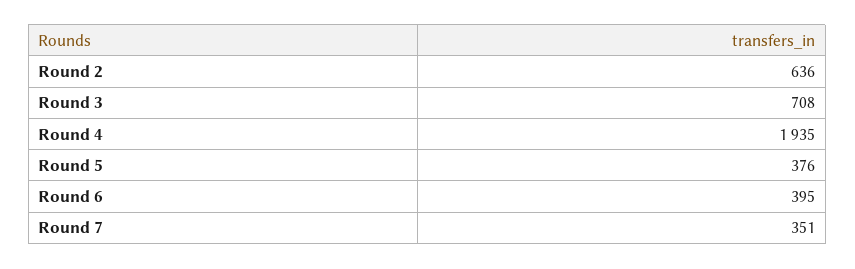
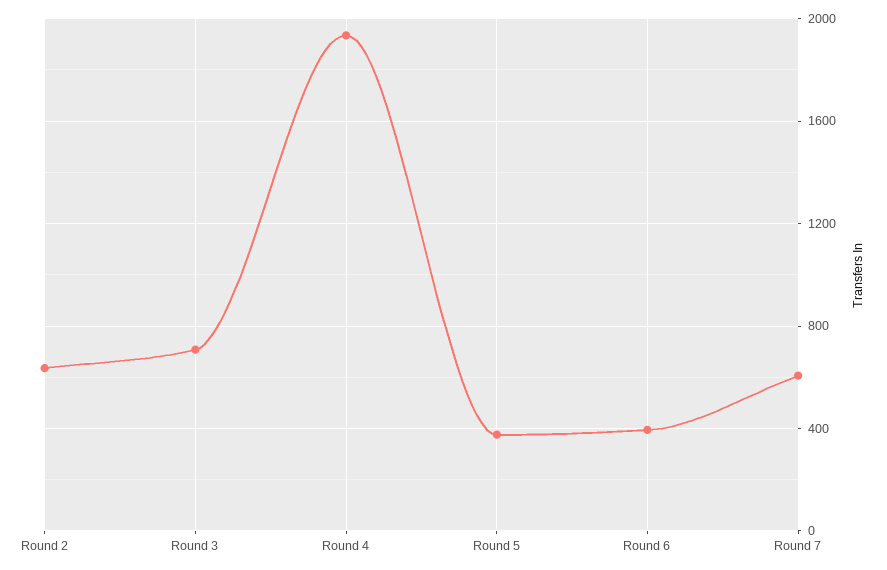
  {
    "Round 2": 636,
    "Round 3": 708,
    "Round 4": 1935,
    "Round 5": 376,
    "Round 6": 395,
-   "Round 7": 351
+   "Round 7": 600
  }

